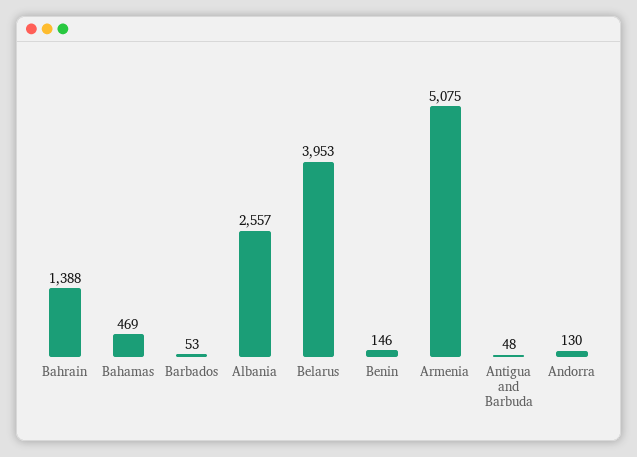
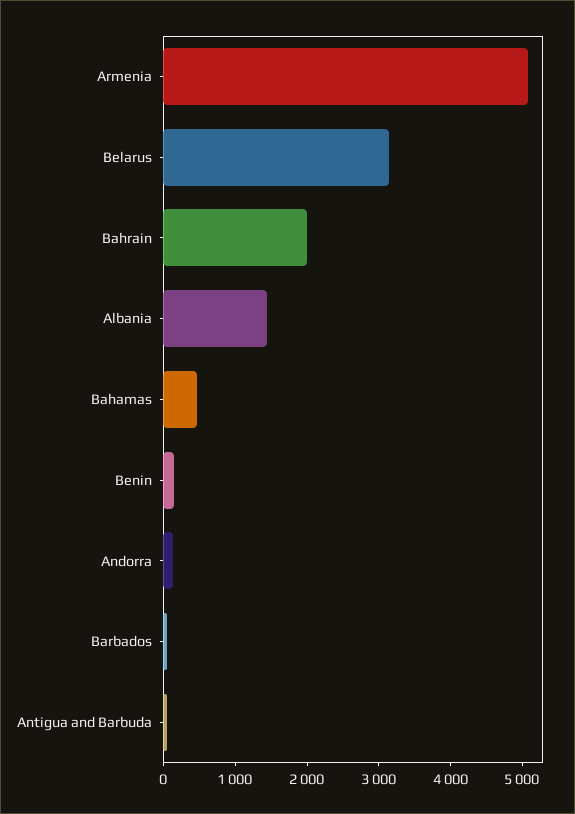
  {
-   "Bahrain": 1388,
+   "Bahrain": 2000,
    "Bahamas": 469,
    "Barbados": 53,
-   "Albania": 2557,
+   "Albania": 1400,
-   "Belarus": 3953,
+   "Belarus": 3200,
    "Benin": 146,
    "Armenia": 5075,
    "Antigua and Barbuda": 48,
    "Andorra": 130
  }

